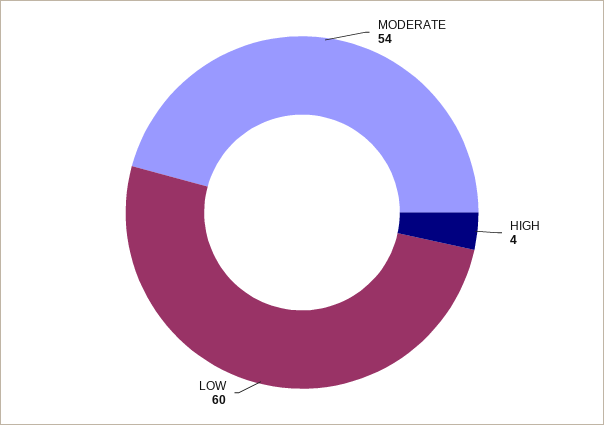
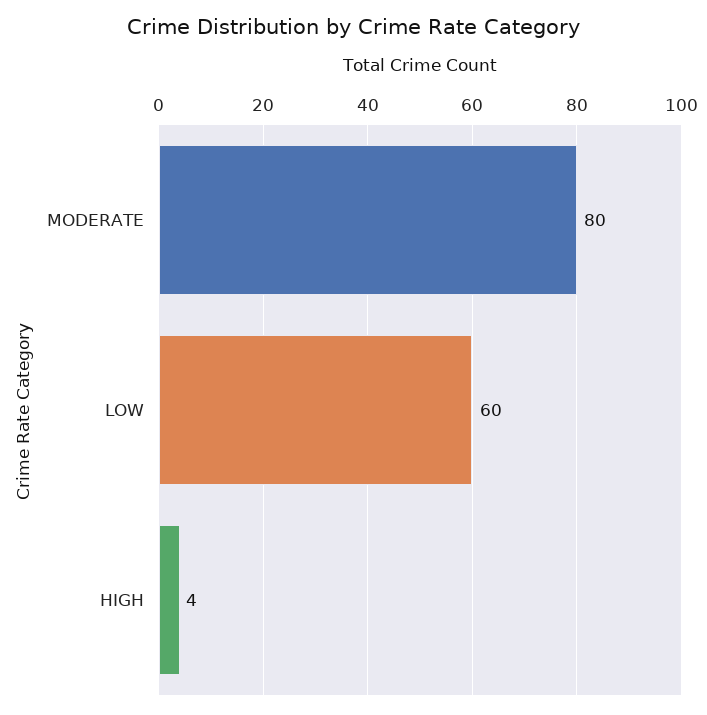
  {
-   "MODERATE": 54,
+   "MODERATE": 80,
    "HIGH": 4,
    "LOW": 60
  }

